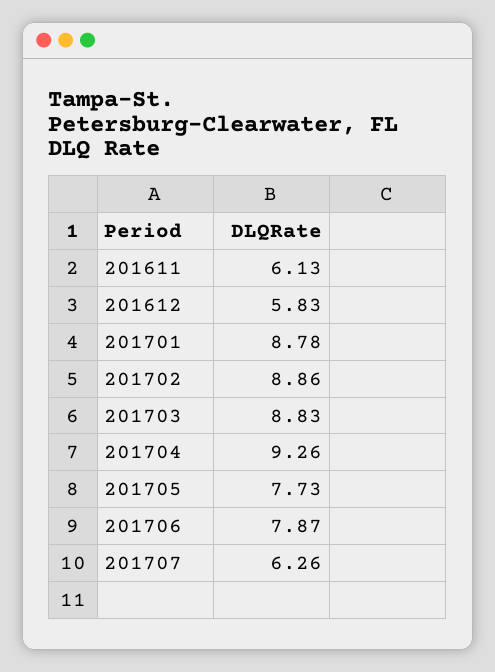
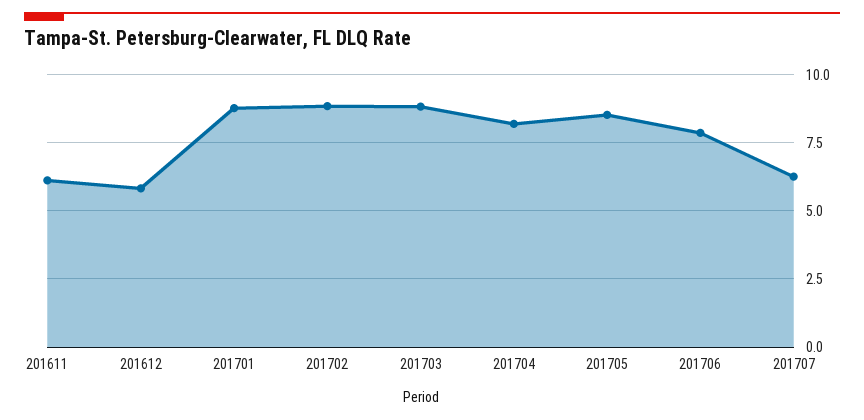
  {
    "201611": 6.13,
    "201612": 5.83,
    "201701": 8.78,
    "201702": 8.86,
    "201703": 8.83,
-   "201704": 9.26,
+   "201704": 8.25,
-   "201705": 7.73,
+   "201705": 8.5,
    "201706": 7.87,
    "201707": 6.26
  }

